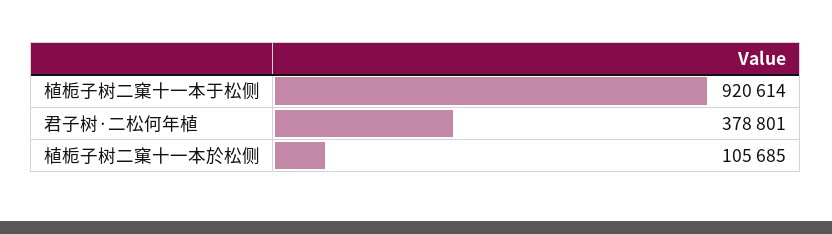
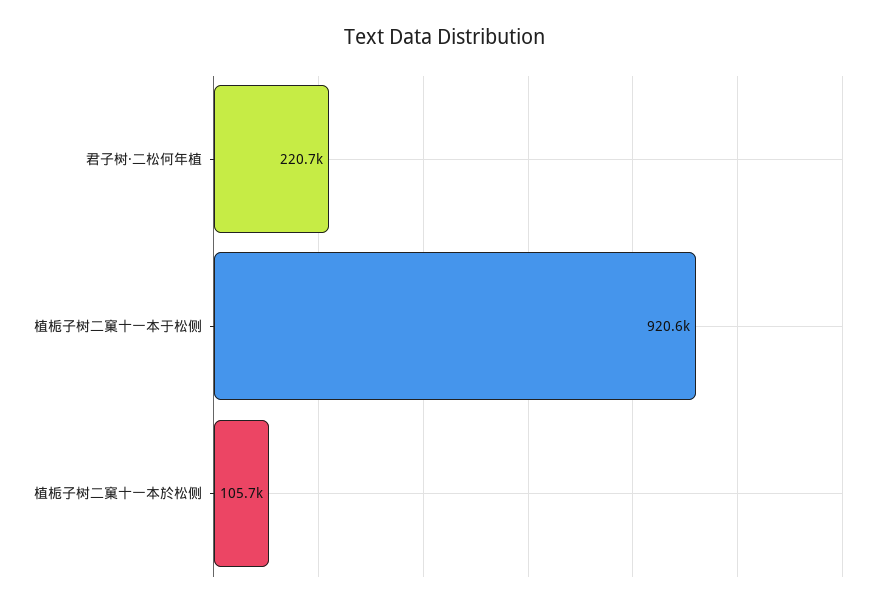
  {
    "植栀子树二窠十一本于松侧": 920614,
-   "君子树·二松何年植": 378801,
+   "君子树·二松何年植": 220700,
    "植栀子树二窠十一本於松侧": 105685
  }

